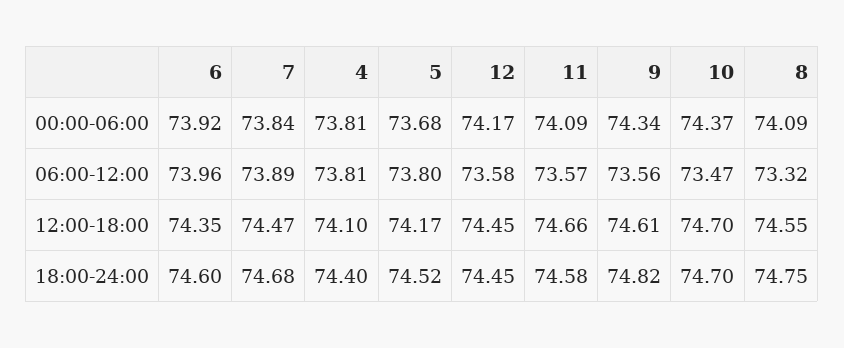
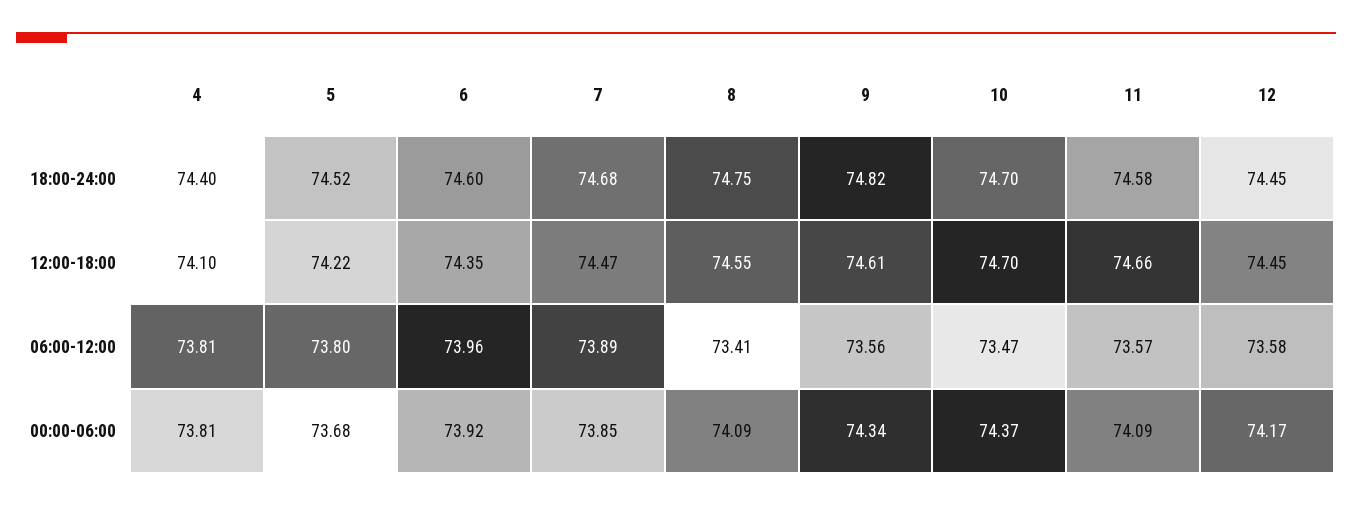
  {
    "6": {
      "00:00-06:00": 73.92,
      "06:00-12:00": 73.96,
      "12:00-18:00": 74.35,
      "18:00-24:00": 74.6
    },
    "7": {
-     "00:00-06:00": 73.84,
+     "00:00-06:00": 73.85,
      "06:00-12:00": 73.89,
      "12:00-18:00": 74.47,
      "18:00-24:00": 74.68
    },
    "4": {
      "00:00-06:00": 73.81,
      "06:00-12:00": 73.81,
      "12:00-18:00": 74.1,
      "18:00-24:00": 74.4
    },
    "5": {
      "00:00-06:00": 73.68,
      "06:00-12:00": 73.8,
-     "12:00-18:00": 74.17,
+     "12:00-18:00": 74.22,
      "18:00-24:00": 74.52
    },
    "12": {
      "00:00-06:00": 74.17,
      "06:00-12:00": 73.58,
      "12:00-18:00": 74.45,
      "18:00-24:00": 74.45
    },
    "11": {
      "00:00-06:00": 74.09,
      "06:00-12:00": 73.57,
      "12:00-18:00": 74.66,
      "18:00-24:00": 74.58
    },
    "9": {
      "00:00-06:00": 74.34,
      "06:00-12:00": 73.56,
      "12:00-18:00": 74.61,
      "18:00-24:00": 74.82
    },
    "10": {
      "00:00-06:00": 74.37,
      "06:00-12:00": 73.47,
      "12:00-18:00": 74.7,
      "18:00-24:00": 74.7
    },
    "8": {
      "00:00-06:00": 74.09,
-     "06:00-12:00": 73.32,
+     "06:00-12:00": 73.41,
      "12:00-18:00": 74.55,
      "18:00-24:00": 74.75
    }
  }

